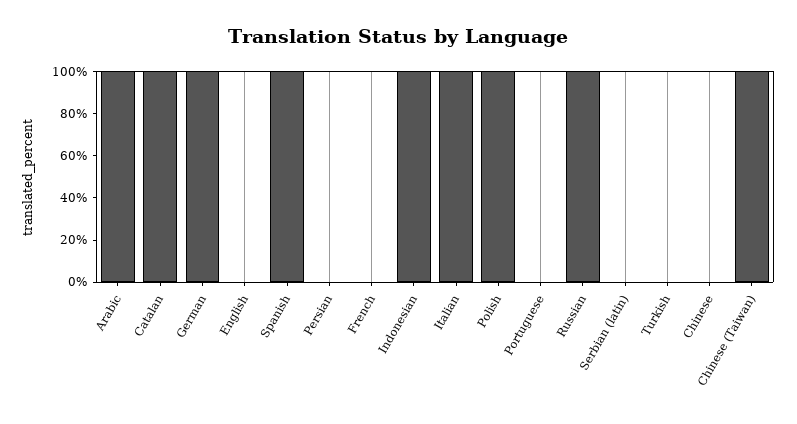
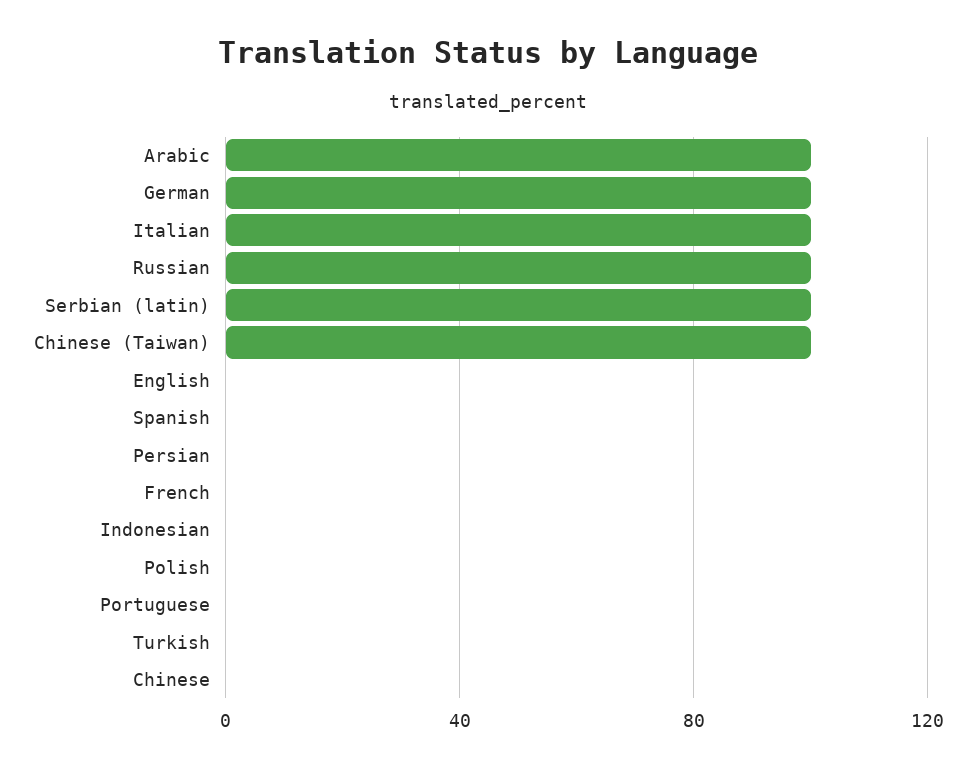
  {
    "Arabic": 100,
-   "Catalan": 100,
    "German": 100,
    "English": 0,
-   "Spanish": 100,
+   "Spanish": 0,
    "Persian": 0,
    "French": 0,
-   "Indonesian": 100,
+   "Indonesian": 0,
    "Italian": 100,
-   "Polish": 100,
+   "Polish": 0,
    "Portuguese": 0,
    "Russian": 100,
-   "Serbian (latin)": 0,
+   "Serbian (latin)": 100,
    "Turkish": 0,
    "Chinese": 0,
    "Chinese (Taiwan)": 100
  }

